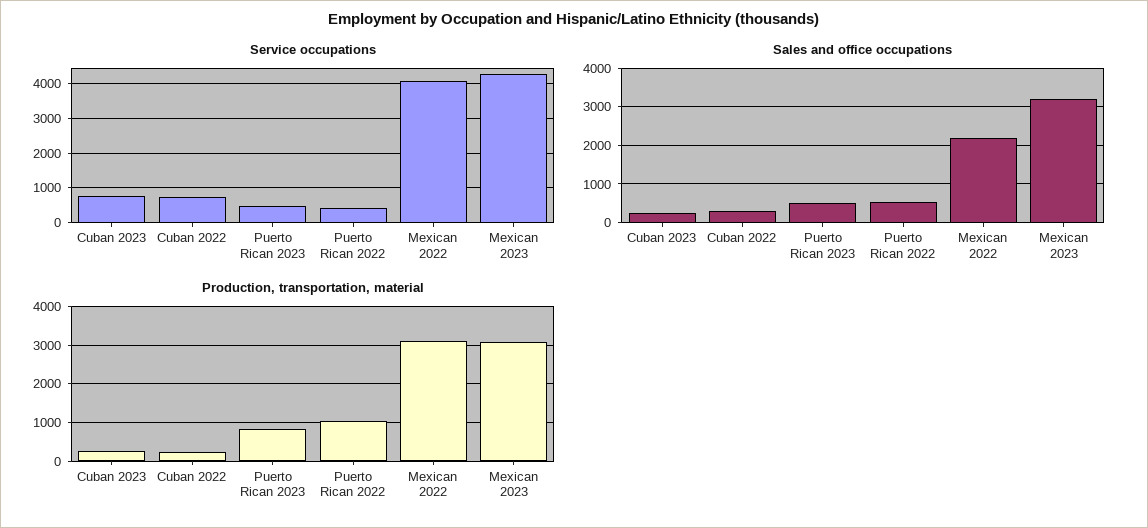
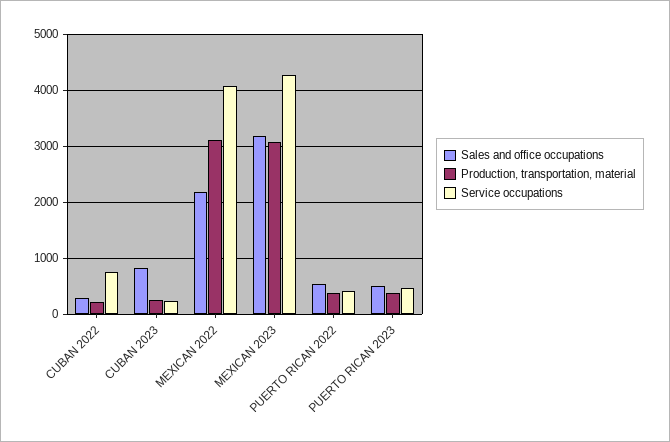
  {
    "Service occupations": {
-     "Cuban 2023": 800,
+     "Cuban 2023": 200,
      "Cuban 2022": 800,
      "Puerto Rican 2023": 400,
      "Puerto Rican 2022": 400,
      "Mexican 2022": 4000,
      "Mexican 2023": 4200
    },
    "Sales and office occupations": {
-     "Cuban 2023": 200,
+     "Cuban 2023": 800,
      "Cuban 2022": 200,
      "Puerto Rican 2023": 600,
      "Puerto Rican 2022": 600,
      "Mexican 2022": 2200,
      "Mexican 2023": 3200
    },
    "Production, transportation, material": {
      "Cuban 2023": 200,
      "Cuban 2022": 200,
-     "Puerto Rican 2023": 800,
+     "Puerto Rican 2023": 400,
-     "Puerto Rican 2022": 1000,
+     "Puerto Rican 2022": 400,
      "Mexican 2022": 3200,
      "Mexican 2023": 3000
    }
  }

